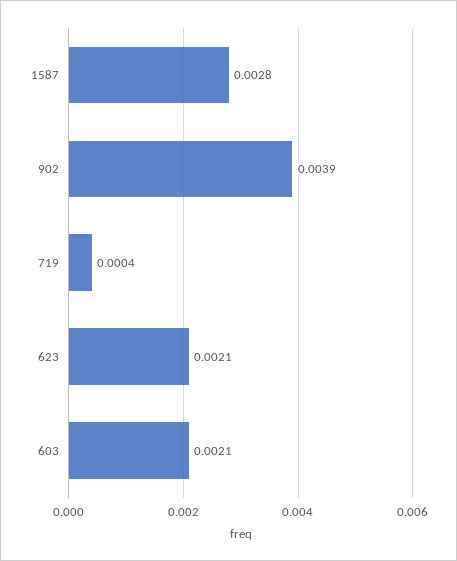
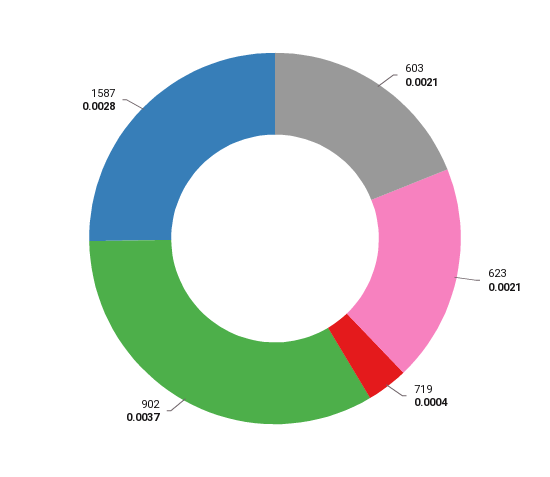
  {
    "1587": 0.0028,
-   "902": 0.0039,
+   "902": 0.0037,
    "719": 0.0004,
    "623": 0.0021,
    "603": 0.0021
  }

